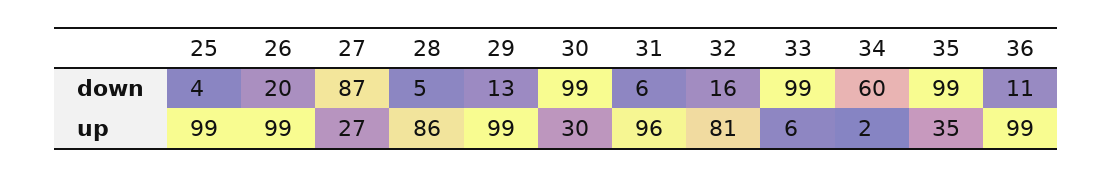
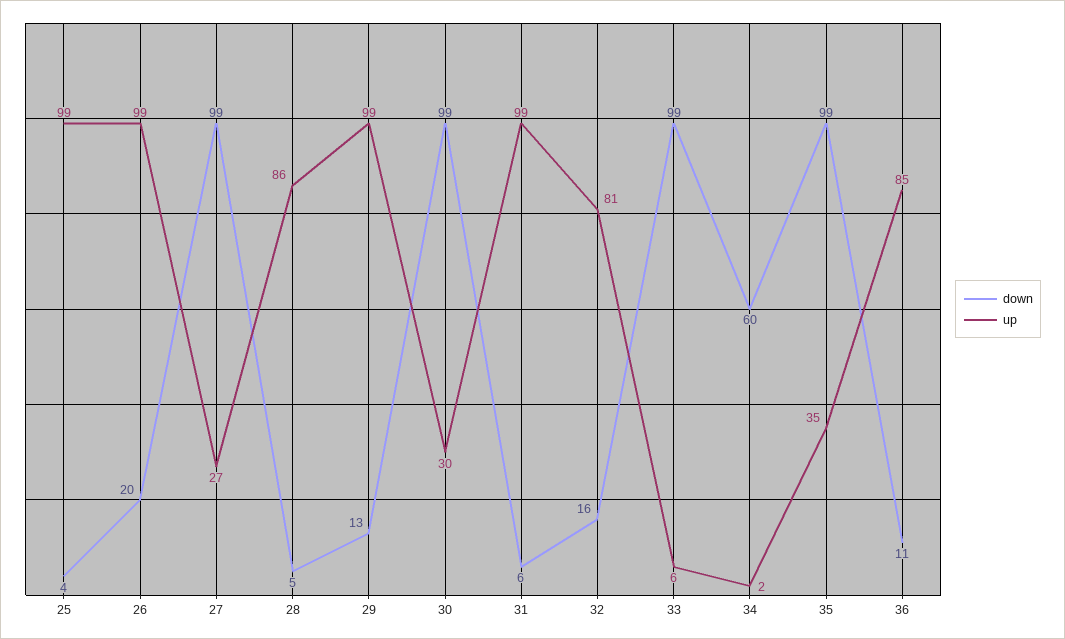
  {
    "down": {
      "25": 4,
      "26": 20,
-     "27": 87,
+     "27": 99,
      "28": 5,
      "29": 13,
      "30": 99,
      "31": 6,
      "32": 16,
      "33": 99,
      "34": 60,
      "35": 99,
      "36": 11
    },
    "up": {
      "25": 99,
      "26": 99,
      "27": 27,
      "28": 86,
      "29": 99,
      "30": 30,
-     "31": 96,
+     "31": 99,
      "32": 81,
      "33": 6,
      "34": 2,
      "35": 35,
-     "36": 99
+     "36": 85
    }
  }

